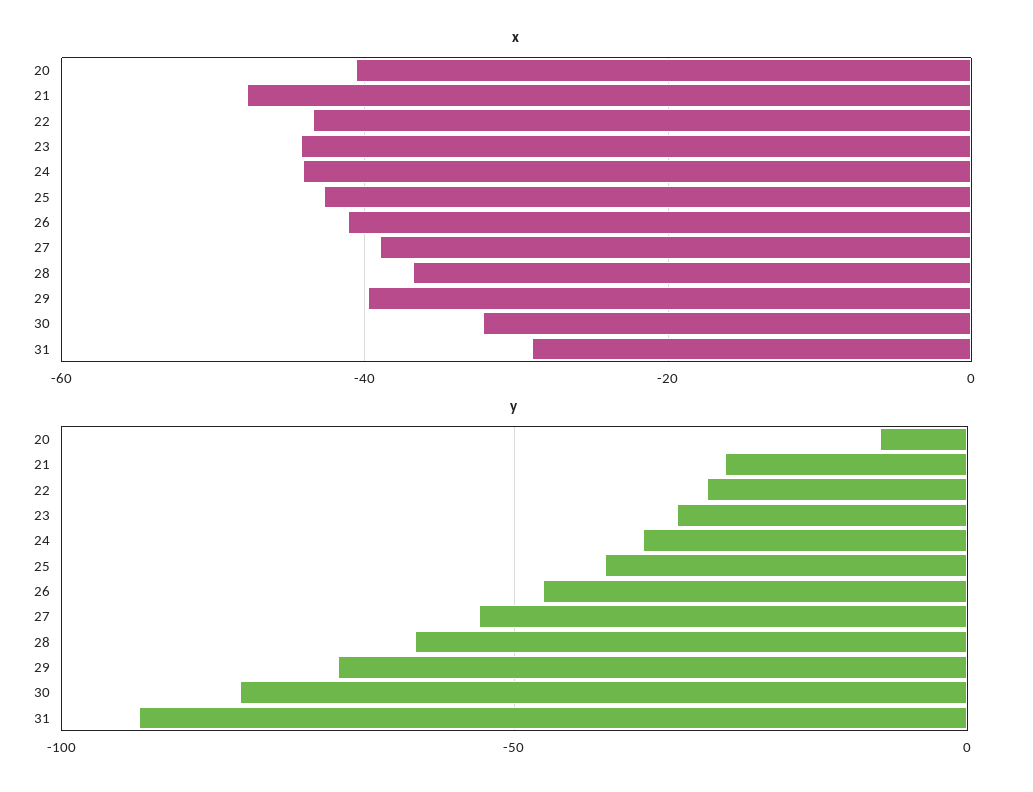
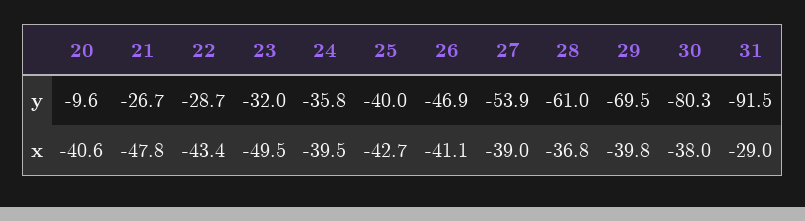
  {
    "x": {
      "20": -40.6,
      "21": -47.8,
      "22": -43.4,
-     "23": -44,
+     "23": -49.5,
-     "24": -44,
+     "24": -39.5,
      "25": -42.7,
      "26": -41.1,
      "27": -39,
      "28": -36.8,
      "29": -39.8,
-     "30": -32,
+     "30": -38,
      "31": -29
    },
    "y": {
      "20": -9.6,
      "21": -26.7,
      "22": -28.7,
      "23": -32,
      "24": -35.8,
      "25": -40,
      "26": -46.9,
      "27": -53.9,
      "28": -61,
      "29": -69.5,
      "30": -80.3,
      "31": -91.5
    }
  }

